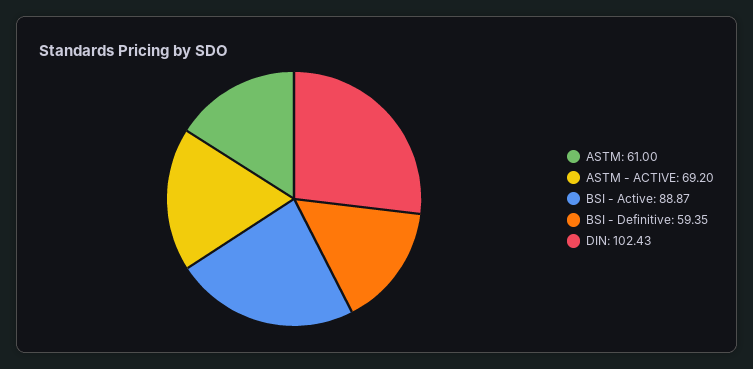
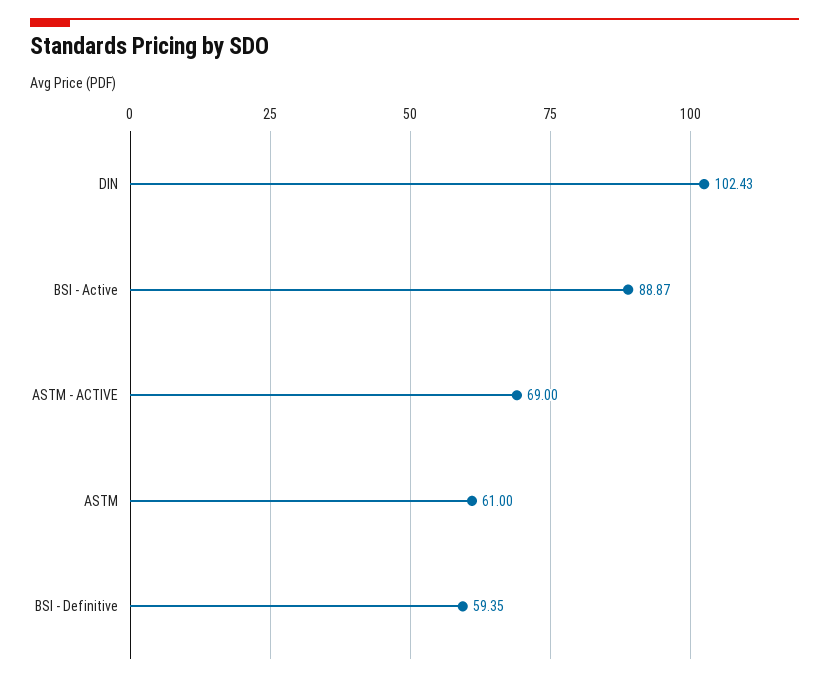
  {
    "ASTM": 61,
-   "ASTM - ACTIVE": 69.2,
+   "ASTM - ACTIVE": 69,
    "BSI - Active": 88.87,
    "BSI - Definitive": 59.35,
    "DIN": 102.43
  }

